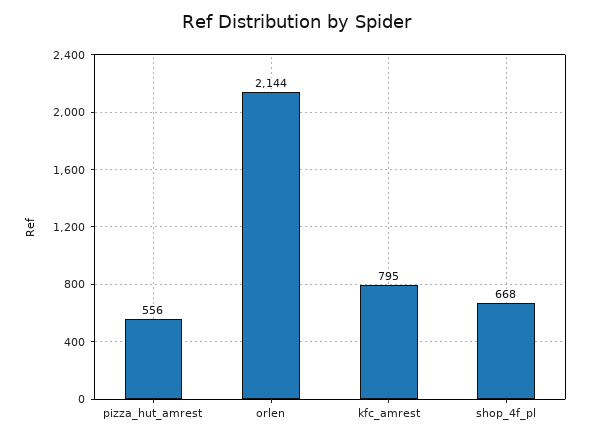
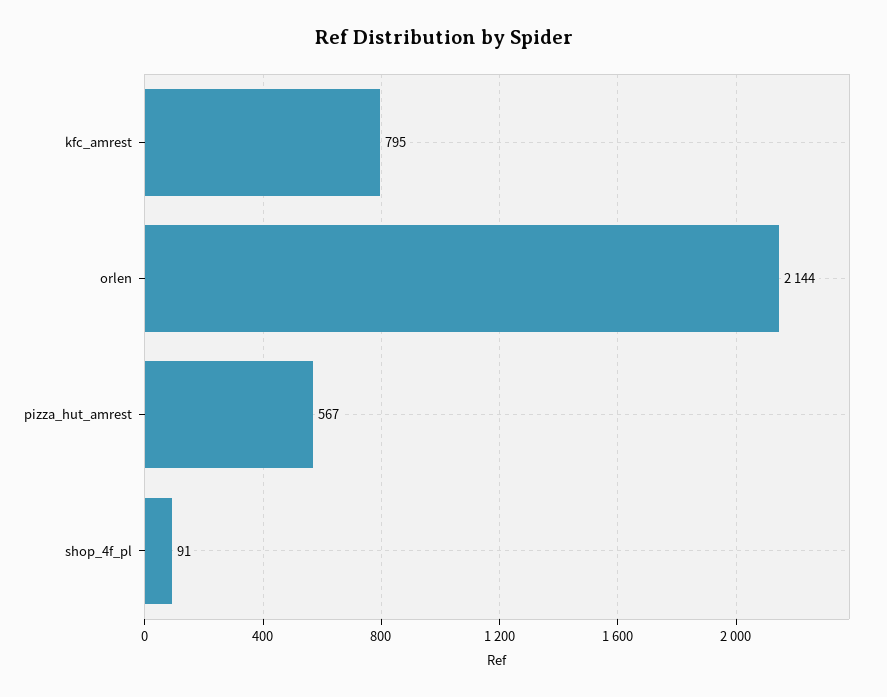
  {
-   "pizza_hut_amrest": 556,
+   "pizza_hut_amrest": 567,
    "orlen": 2144,
    "kfc_amrest": 795,
-   "shop_4f_pl": 668
+   "shop_4f_pl": 91
  }

